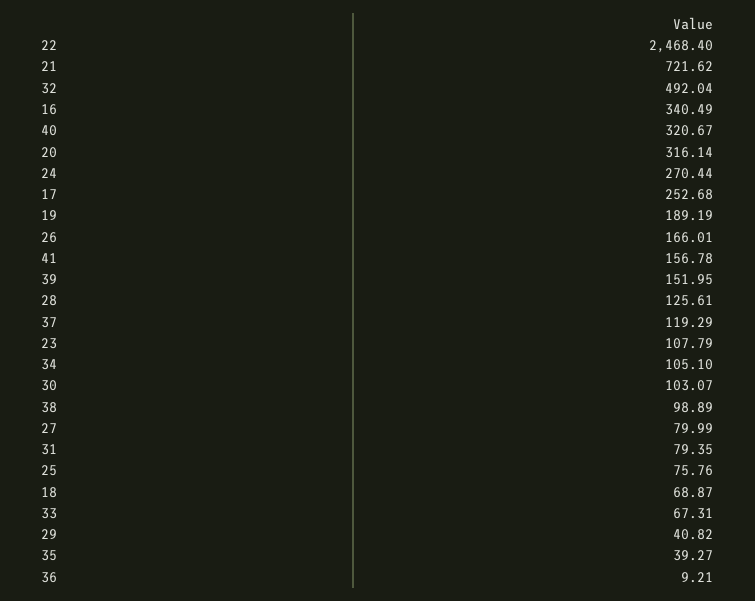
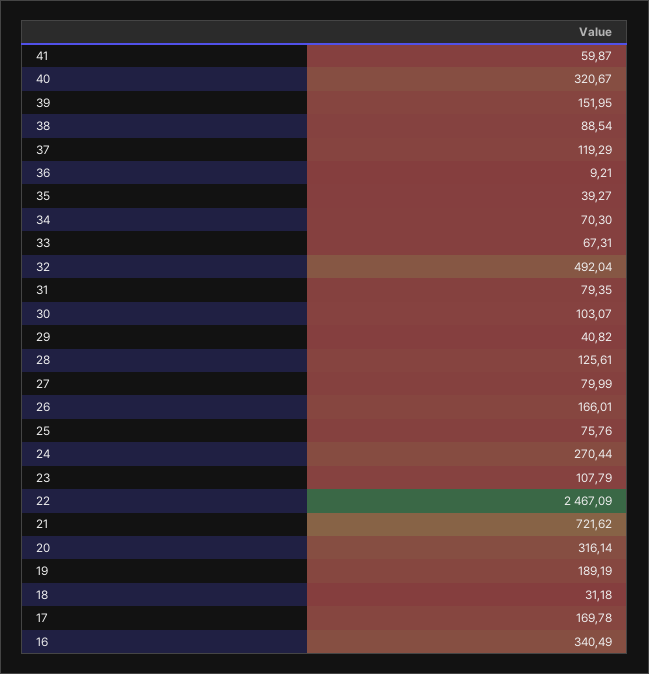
  {
-   "22": 2468.4,
+   "22": 2467.09,
    "21": 721.62,
    "32": 492.04,
    "16": 340.49,
    "40": 320.67,
    "20": 316.14,
    "24": 270.44,
-   "17": 252.68,
+   "17": 169.78,
    "19": 189.19,
    "26": 166.01,
-   "41": 156.78,
+   "41": 59.87,
    "39": 151.95,
    "28": 125.61,
    "37": 119.29,
    "23": 107.79,
-   "34": 105.1,
+   "34": 70.3,
    "30": 103.07,
-   "38": 98.89,
+   "38": 88.54,
    "27": 79.99,
    "31": 79.35,
    "25": 75.76,
-   "18": 68.87,
+   "18": 31.18,
    "33": 67.31,
    "29": 40.82,
    "35": 39.27,
    "36": 9.21
  }

